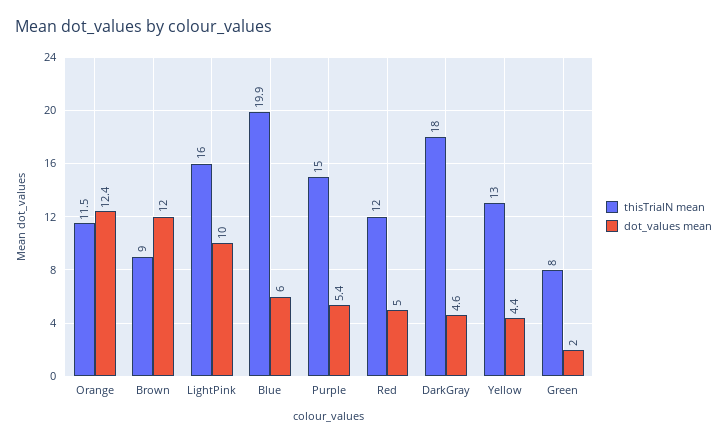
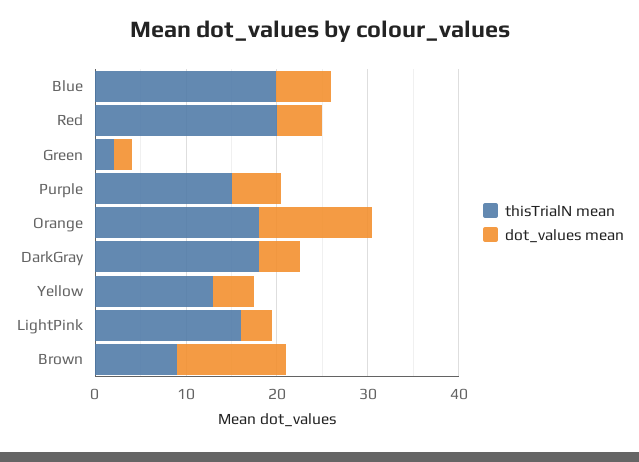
  {
    "thisTrialN mean": {
-     "Orange": 11.5,
+     "Orange": 18,
      "Brown": 9,
      "LightPink": 16,
      "Blue": 19.9,
      "Purple": 15,
-     "Red": 12,
+     "Red": 20,
      "DarkGray": 18,
      "Yellow": 13,
-     "Green": 8
+     "Green": 2
    },
    "dot_values mean": {
      "Orange": 12.4,
      "Brown": 12,
-     "LightPink": 10,
+     "LightPink": 4,
      "Blue": 6,
      "Purple": 5.4,
      "Red": 5,
      "DarkGray": 4.6,
      "Yellow": 4.4,
      "Green": 2
    }
  }

